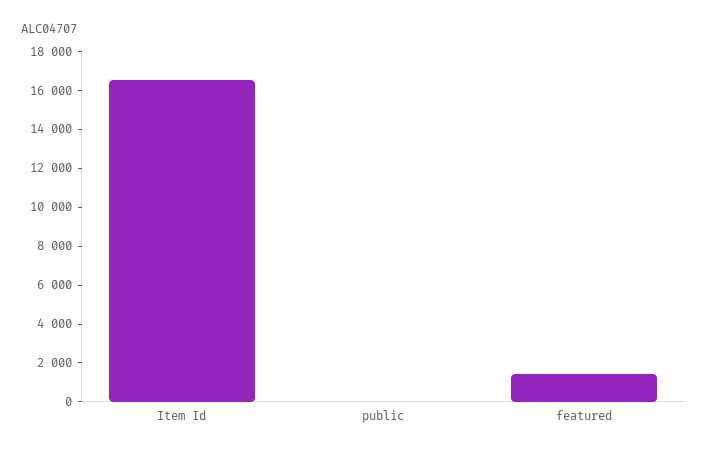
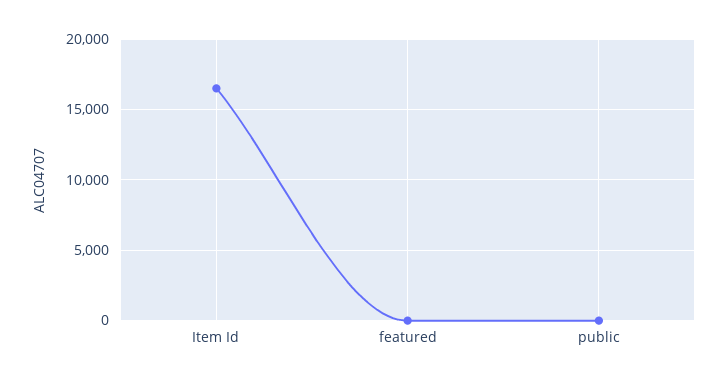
  {
    "Item Id": 16500,
    "public": 0,
-   "featured": 1500
+   "featured": 0
  }

